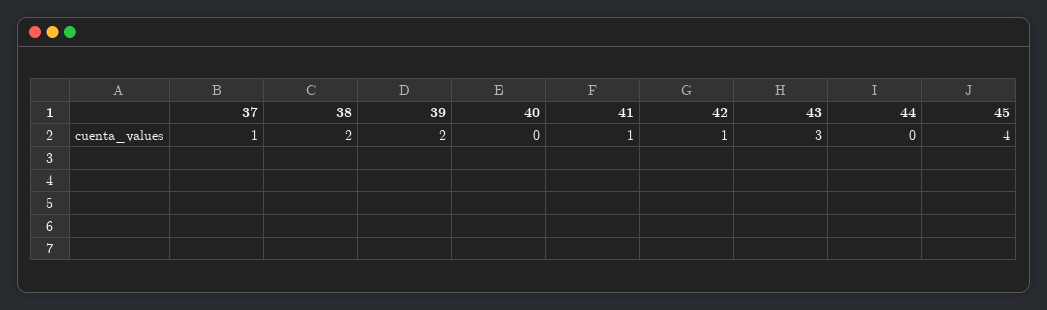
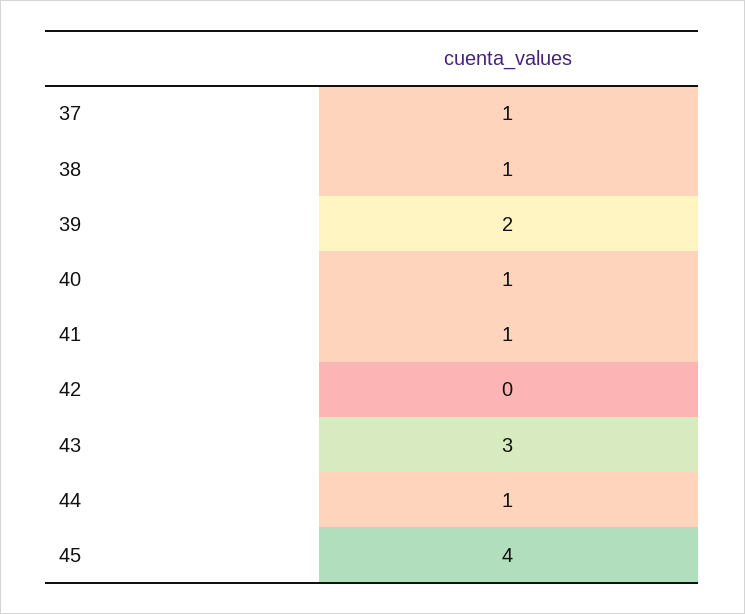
  {
    "37": 1,
-   "38": 2,
+   "38": 1,
    "39": 2,
-   "40": 0,
+   "40": 1,
    "41": 1,
-   "42": 1,
+   "42": 0,
    "43": 3,
-   "44": 0,
+   "44": 1,
    "45": 4
  }

